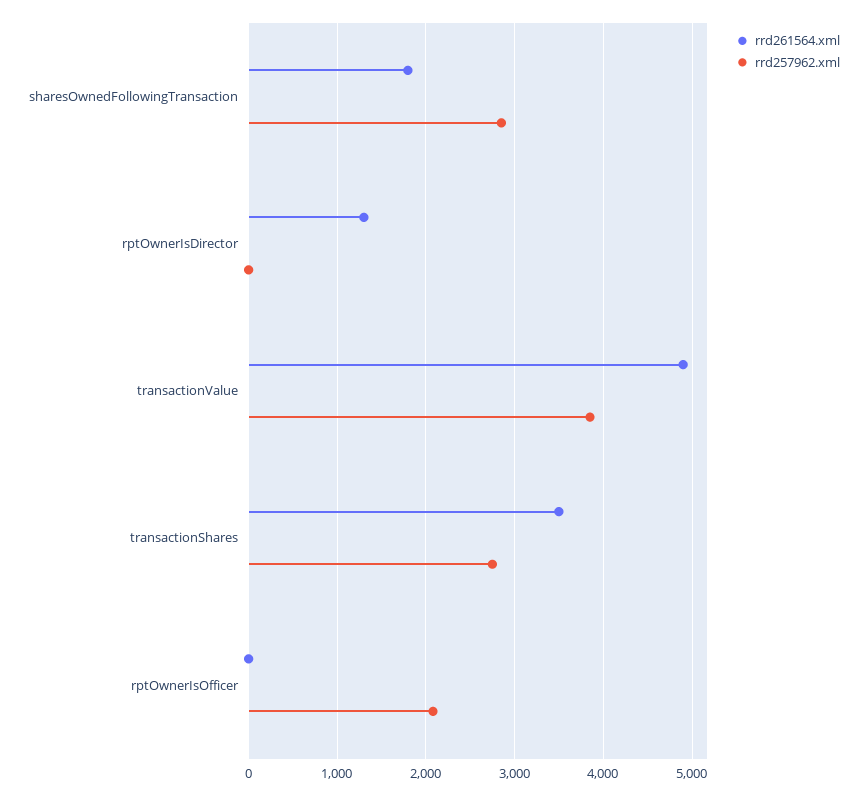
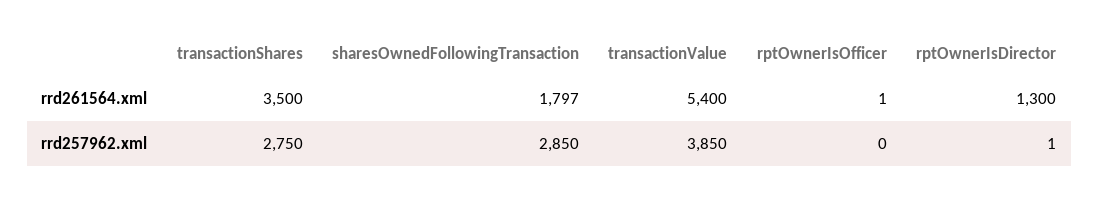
  {
    "rrd261564.xml": {
      "sharesOwnedFollowingTransaction": 1797,
      "rptOwnerIsDirector": 1300,
-     "transactionValue": 4900,
+     "transactionValue": 5400,
      "transactionShares": 3500,
      "rptOwnerIsOfficer": 1
    },
    "rrd257962.xml": {
      "sharesOwnedFollowingTransaction": 2850,
      "rptOwnerIsDirector": 1,
      "transactionValue": 3850,
      "transactionShares": 2750,
-     "rptOwnerIsOfficer": 2100
+     "rptOwnerIsOfficer": 0
    }
  }

